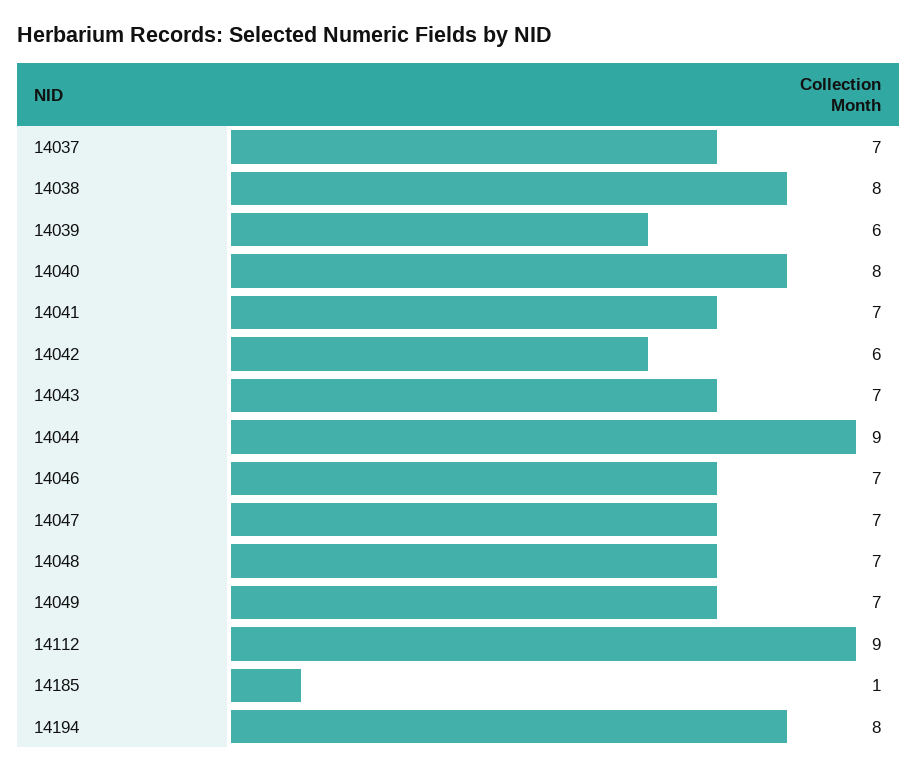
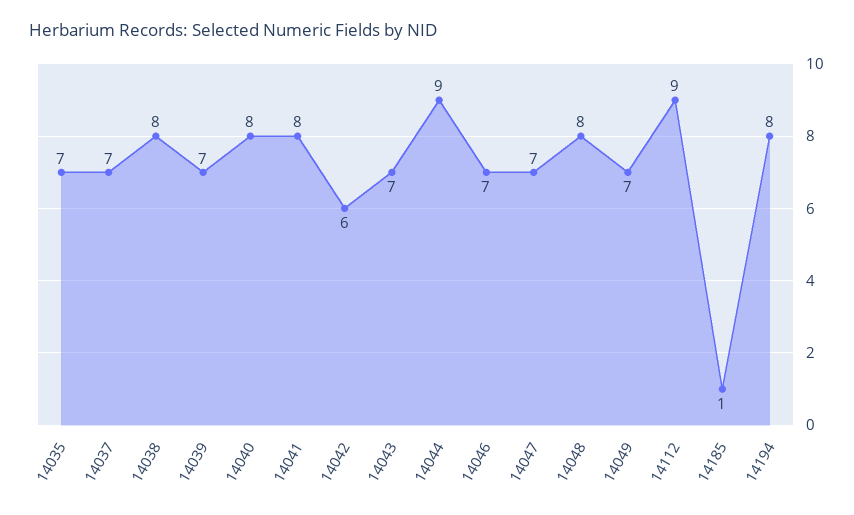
  {
    "14037": 7,
    "14038": 8,
-   "14039": 6,
+   "14039": 7,
    "14040": 8,
-   "14041": 7,
+   "14041": 8,
    "14042": 6,
    "14043": 7,
    "14044": 9,
    "14046": 7,
    "14047": 7,
-   "14048": 7,
+   "14048": 8,
    "14049": 7,
    "14112": 9,
    "14185": 1,
-   "14194": 8
+   "14194": 8,
+   "14035": 7
  }

